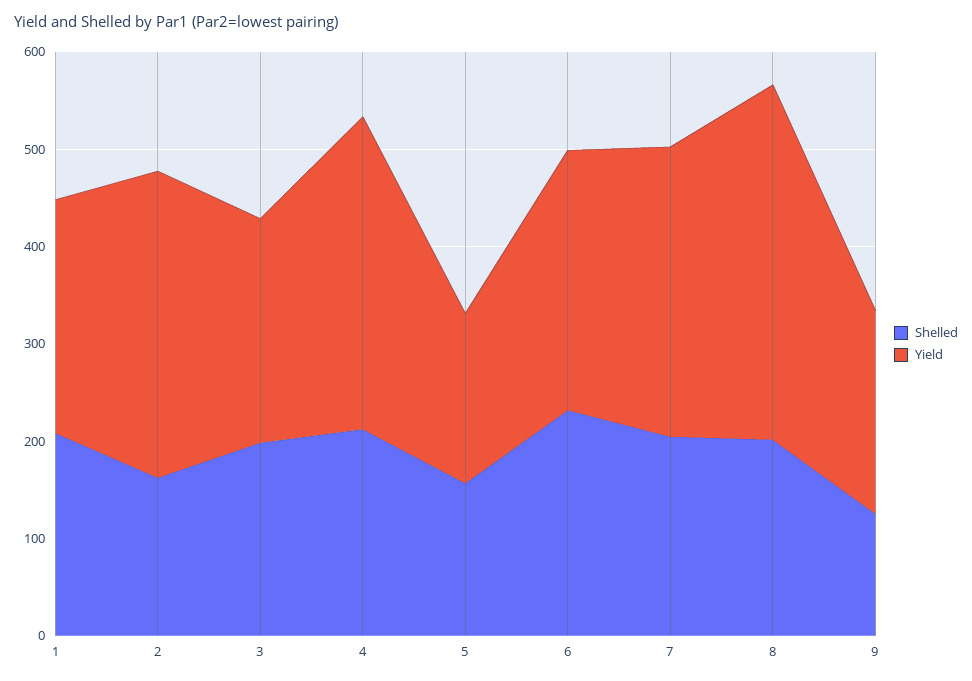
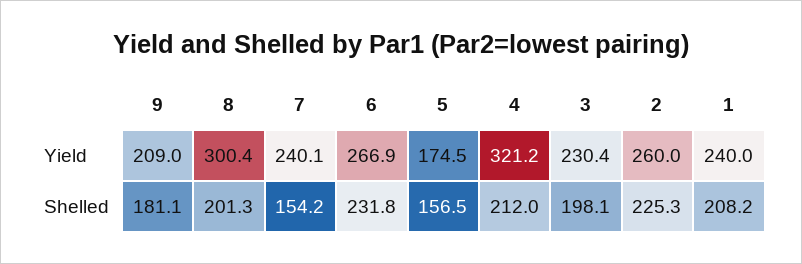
  {
    "Shelled": {
      "1": 208.2,
-     "2": 160,
+     "2": 225.3,
      "3": 198.1,
      "4": 212,
      "5": 156.5,
      "6": 231.8,
-     "7": 200,
+     "7": 154.2,
      "8": 201.3,
-     "9": 120
+     "9": 181.1
    },
    "Yield": {
      "1": 240,
-     "2": 320,
+     "2": 260,
      "3": 230.4,
      "4": 321.2,
      "5": 174.5,
      "6": 266.9,
-     "7": 300,
+     "7": 240.1,
-     "8": 360,
+     "8": 300.4,
      "9": 209
    }
  }

